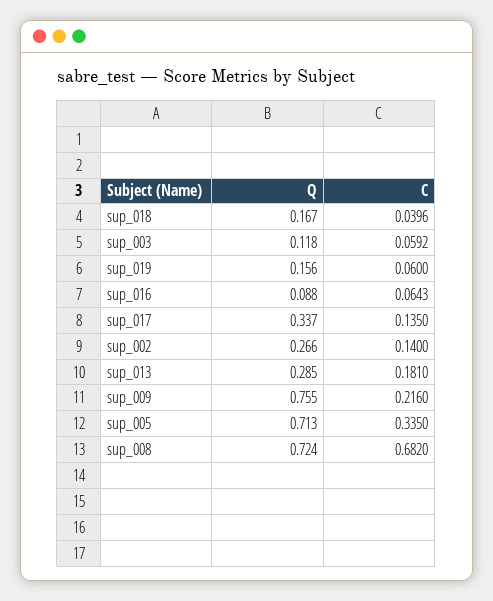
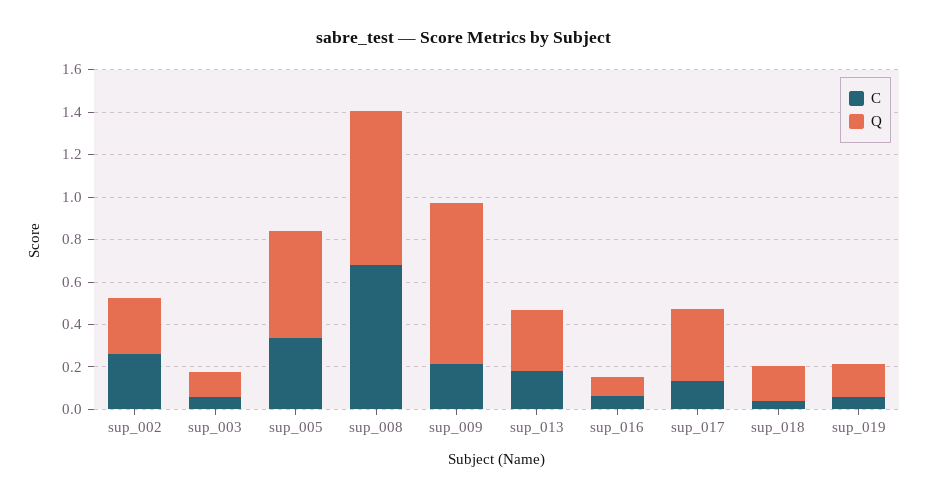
  {
    "Q": {
      "sup_018": 0.167,
      "sup_003": 0.118,
      "sup_019": 0.156,
      "sup_016": 0.088,
      "sup_017": 0.337,
      "sup_002": 0.266,
      "sup_013": 0.285,
      "sup_009": 0.755,
-     "sup_005": 0.713,
+     "sup_005": 0.5,
      "sup_008": 0.724
    },
    "C": {
      "sup_018": 0.0396,
      "sup_003": 0.0592,
      "sup_019": 0.06,
      "sup_016": 0.0643,
      "sup_017": 0.135,
-     "sup_002": 0.14,
+     "sup_002": 0.25,
      "sup_013": 0.181,
      "sup_009": 0.216,
      "sup_005": 0.335,
      "sup_008": 0.682
    }
  }

